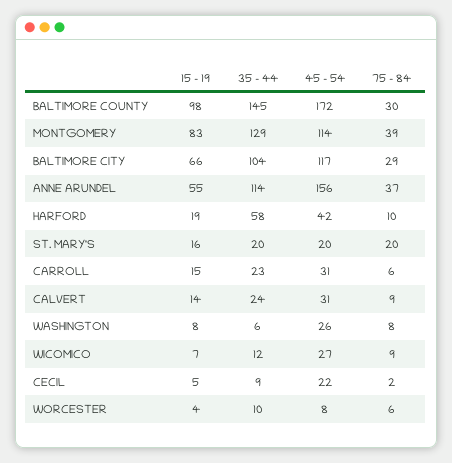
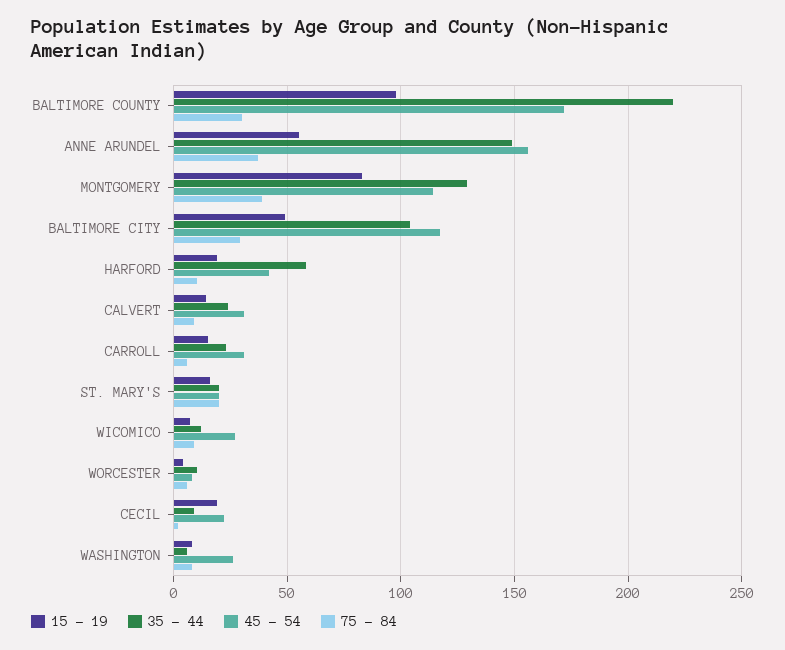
  {
    "15 - 19": {
      "BALTIMORE COUNTY": 98,
      "MONTGOMERY": 83,
-     "BALTIMORE CITY": 66,
+     "BALTIMORE CITY": 50,
      "ANNE ARUNDEL": 55,
      "HARFORD": 19,
      "ST. MARY'S": 16,
      "CARROLL": 15,
      "CALVERT": 14,
      "WASHINGTON": 8,
      "WICOMICO": 7,
-     "CECIL": 5,
+     "CECIL": 20,
      "WORCESTER": 4
    },
    "35 - 44": {
-     "BALTIMORE COUNTY": 145,
+     "BALTIMORE COUNTY": 220,
      "MONTGOMERY": 129,
      "BALTIMORE CITY": 104,
-     "ANNE ARUNDEL": 114,
+     "ANNE ARUNDEL": 150,
      "HARFORD": 58,
      "ST. MARY'S": 20,
      "CARROLL": 23,
      "CALVERT": 24,
      "WASHINGTON": 6,
      "WICOMICO": 12,
      "CECIL": 9,
      "WORCESTER": 10
    },
    "45 - 54": {
      "BALTIMORE COUNTY": 172,
      "MONTGOMERY": 114,
      "BALTIMORE CITY": 117,
      "ANNE ARUNDEL": 156,
      "HARFORD": 42,
      "ST. MARY'S": 20,
      "CARROLL": 31,
      "CALVERT": 31,
      "WASHINGTON": 26,
      "WICOMICO": 27,
      "CECIL": 22,
      "WORCESTER": 8
    },
    "75 - 84": {
      "BALTIMORE COUNTY": 30,
      "MONTGOMERY": 39,
      "BALTIMORE CITY": 29,
      "ANNE ARUNDEL": 37,
      "HARFORD": 10,
      "ST. MARY'S": 20,
      "CARROLL": 6,
      "CALVERT": 9,
      "WASHINGTON": 8,
      "WICOMICO": 9,
      "CECIL": 2,
      "WORCESTER": 6
    }
  }

